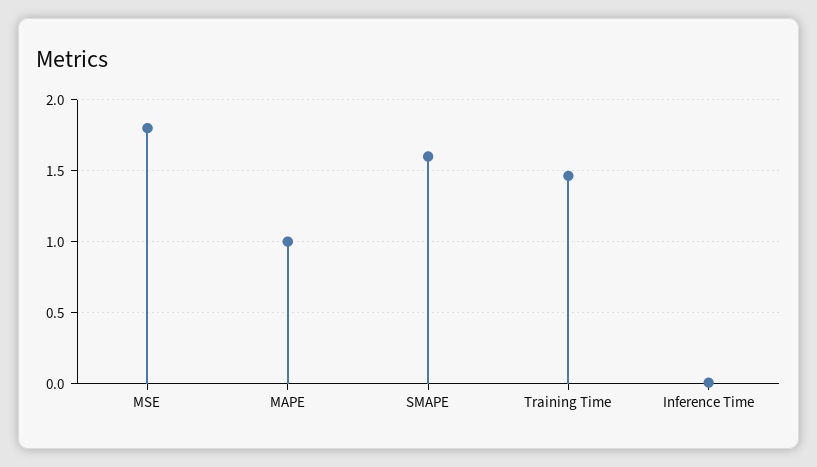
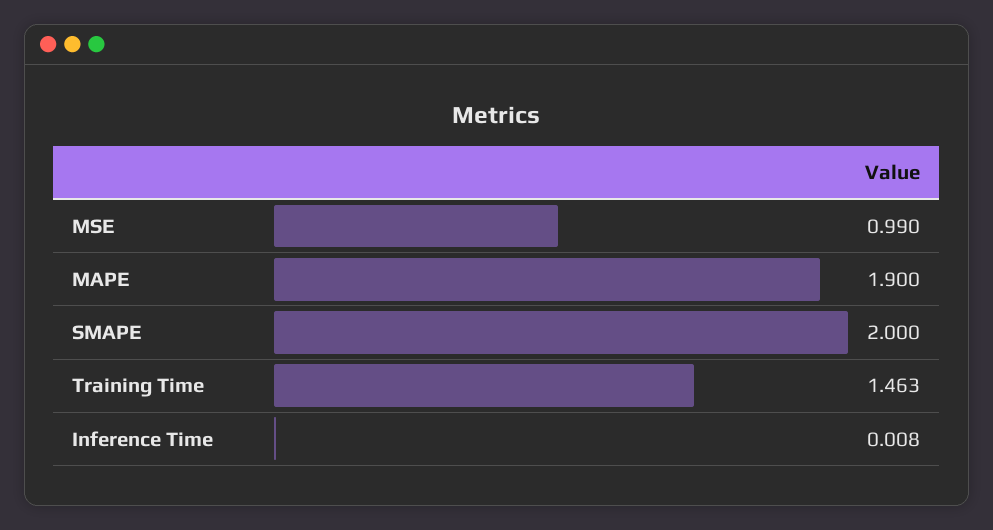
  {
-   "MSE": 1.8,
+   "MSE": 0.99,
-   "MAPE": 1,
+   "MAPE": 1.9,
-   "SMAPE": 1.6,
+   "SMAPE": 2,
    "Training Time": 1.463,
    "Inference Time": 0.008
  }

